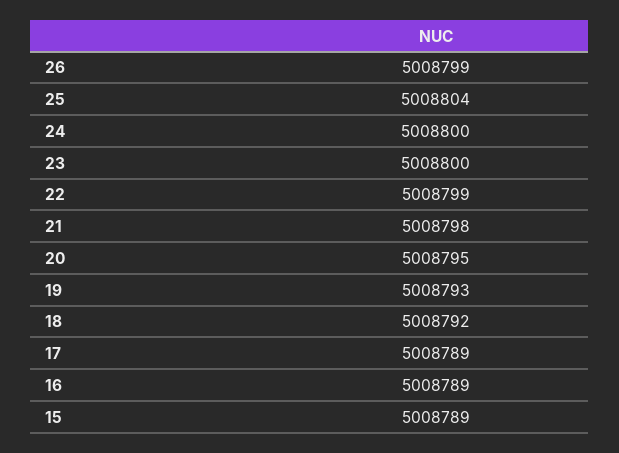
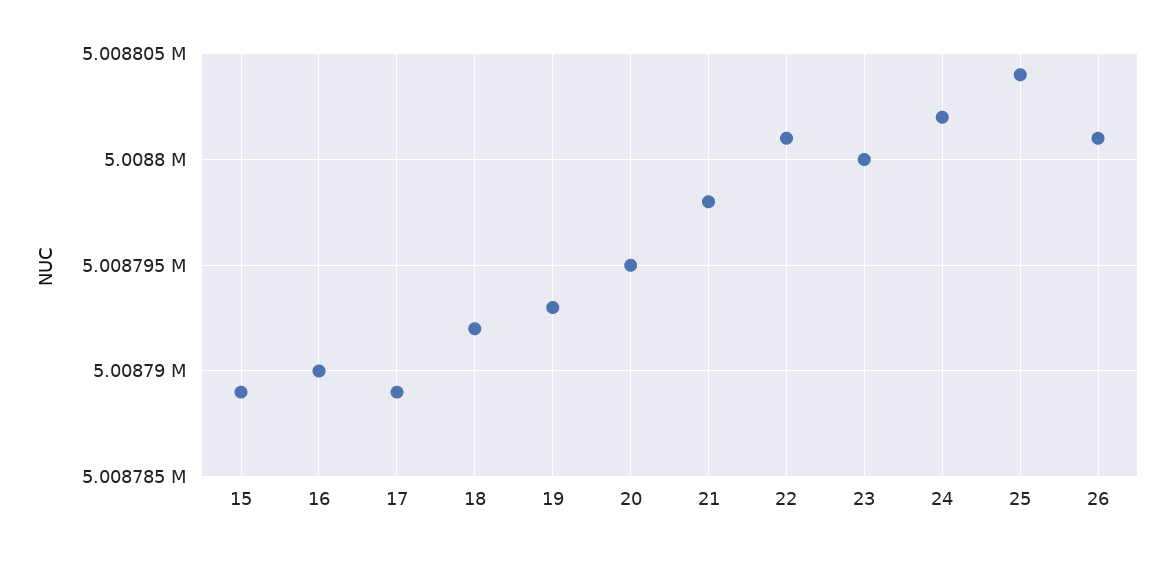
  {
-   "26": 5008799,
+   "26": 5008801,
    "25": 5008804,
-   "24": 5008800,
+   "24": 5008802,
    "23": 5008800,
-   "22": 5008799,
+   "22": 5008801,
    "21": 5008798,
    "20": 5008795,
    "19": 5008793,
    "18": 5008792,
    "17": 5008789,
-   "16": 5008789,
+   "16": 5008790,
    "15": 5008789
  }

